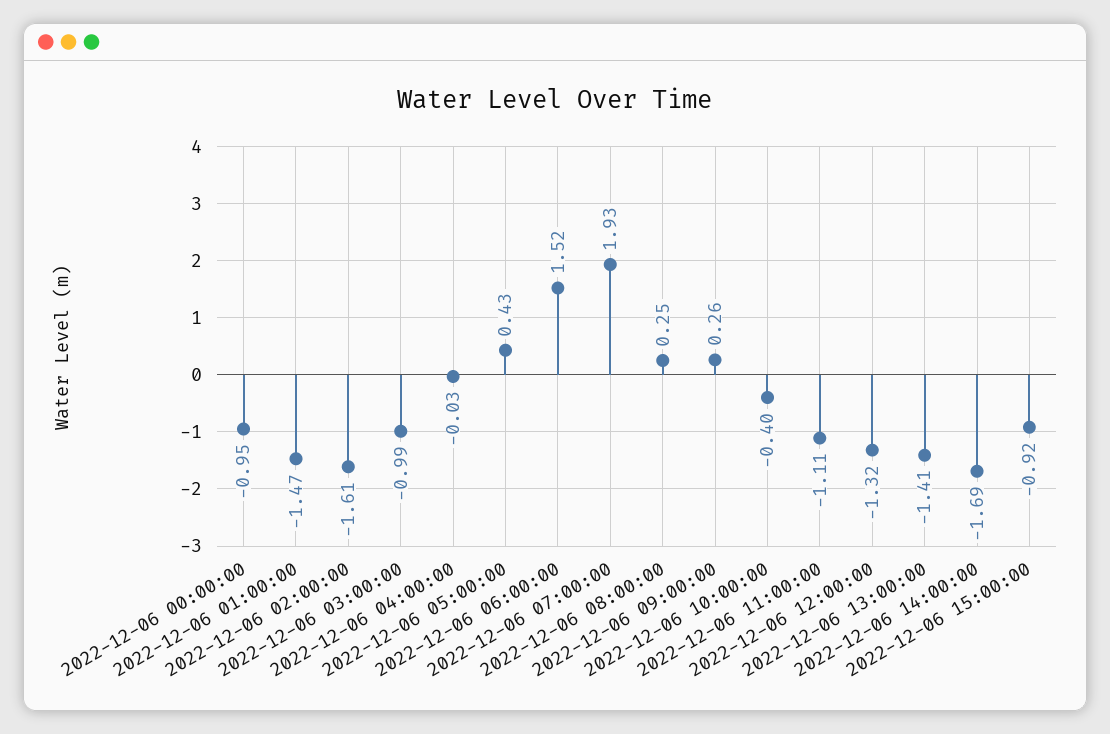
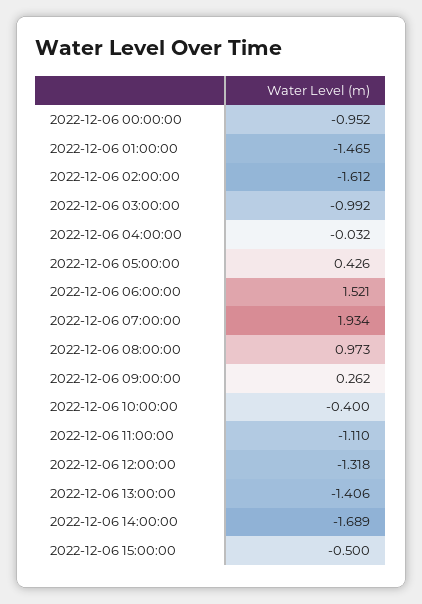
  {
    "2022-12-06 00:00:00": -0.952,
    "2022-12-06 01:00:00": -1.465,
    "2022-12-06 02:00:00": -1.612,
    "2022-12-06 03:00:00": -0.992,
    "2022-12-06 04:00:00": -0.032,
    "2022-12-06 05:00:00": 0.426,
    "2022-12-06 06:00:00": 1.521,
    "2022-12-06 07:00:00": 1.934,
-   "2022-12-06 08:00:00": 0.25,
+   "2022-12-06 08:00:00": 0.973,
    "2022-12-06 09:00:00": 0.262,
    "2022-12-06 10:00:00": -0.4,
    "2022-12-06 11:00:00": -1.11,
    "2022-12-06 12:00:00": -1.318,
    "2022-12-06 13:00:00": -1.406,
    "2022-12-06 14:00:00": -1.689,
-   "2022-12-06 15:00:00": -0.92
+   "2022-12-06 15:00:00": -0.5
  }

